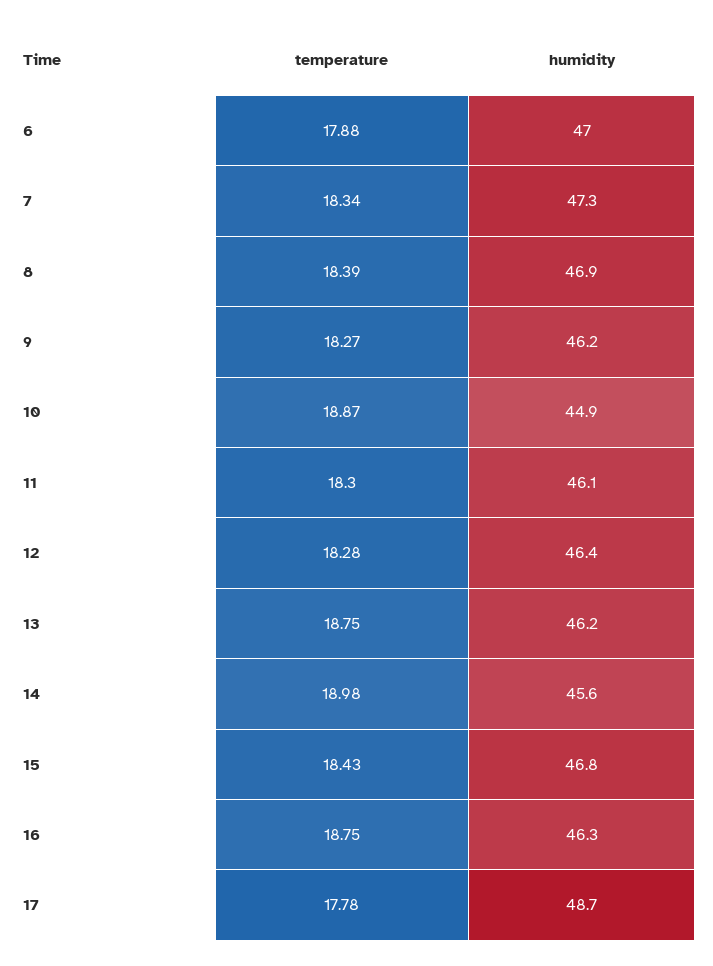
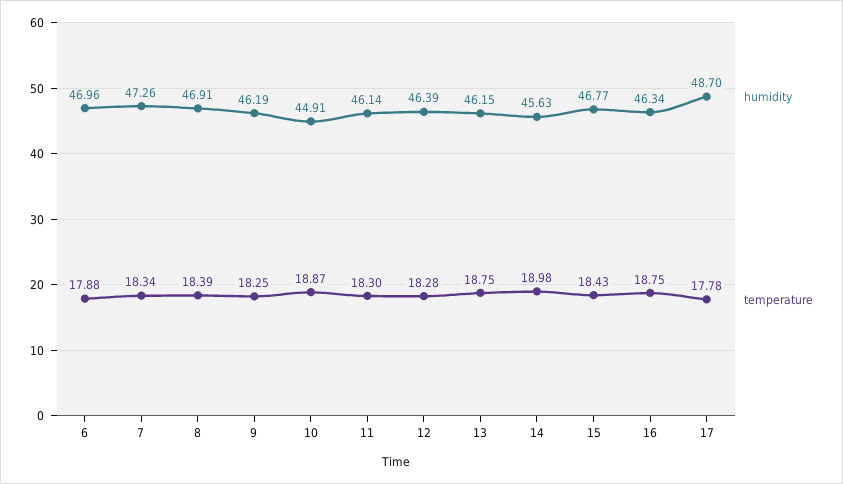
  {
    "temperature": {
      "6": 17.88,
      "7": 18.34,
      "8": 18.39,
-     "9": 18.27,
+     "9": 18.25,
      "10": 18.87,
      "11": 18.3,
      "12": 18.28,
      "13": 18.75,
      "14": 18.98,
      "15": 18.43,
      "16": 18.75,
      "17": 17.78
    },
    "humidity": {
      "6": 46.96,
      "7": 47.26,
      "8": 46.91,
      "9": 46.19,
      "10": 44.91,
      "11": 46.14,
      "12": 46.39,
      "13": 46.15,
      "14": 45.63,
      "15": 46.77,
      "16": 46.34,
      "17": 48.7
    }
  }

